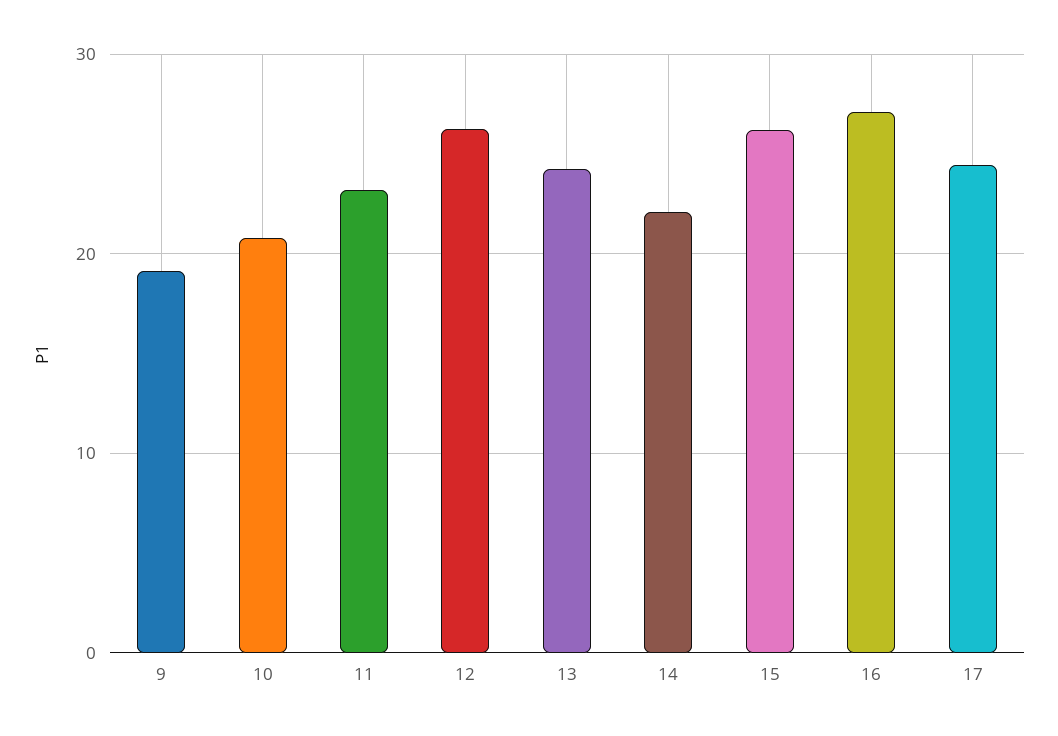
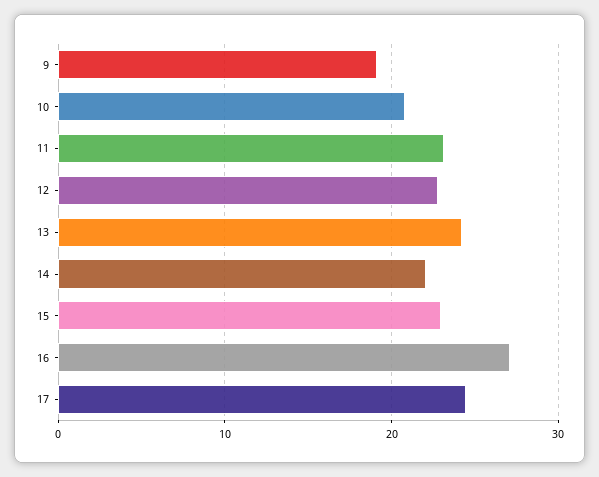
  {
    "9": 19,
    "10": 21,
    "11": 23,
-   "12": 26,
+   "12": 23,
    "13": 24,
    "14": 22,
-   "15": 26,
+   "15": 23,
    "16": 27,
    "17": 24
  }

